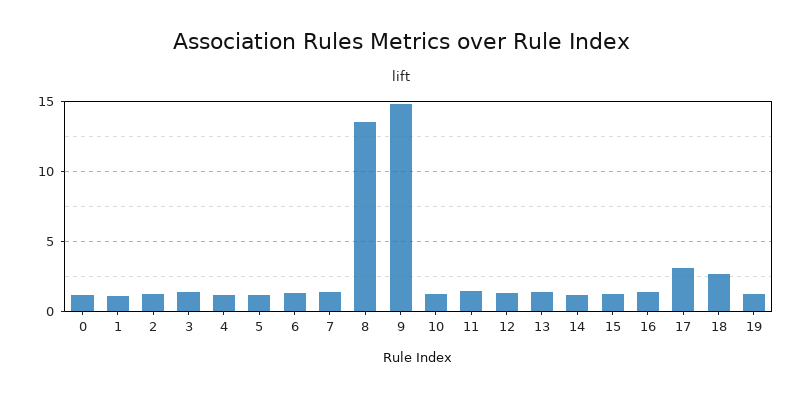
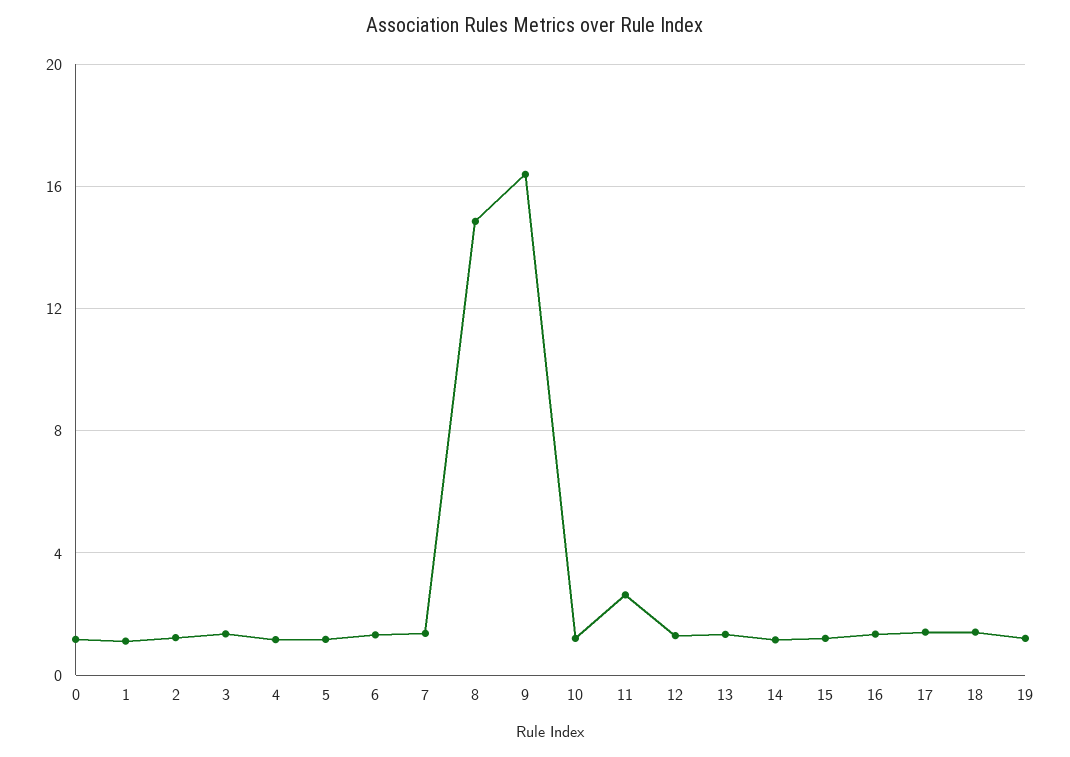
  {
    "0": 1,
    "1": 1,
    "2": 1,
    "3": 1.5,
    "4": 1,
    "5": 1,
    "6": 1.5,
    "7": 1.5,
-   "8": 13.5,
+   "8": 15,
-   "9": 15,
+   "9": 16.5,
    "10": 1,
-   "11": 1.5,
+   "11": 2.5,
    "12": 1.5,
    "13": 1.5,
    "14": 1,
    "15": 1,
    "16": 1.5,
-   "17": 3,
+   "17": 1.5,
-   "18": 2.5,
+   "18": 1.5,
    "19": 1
  }

